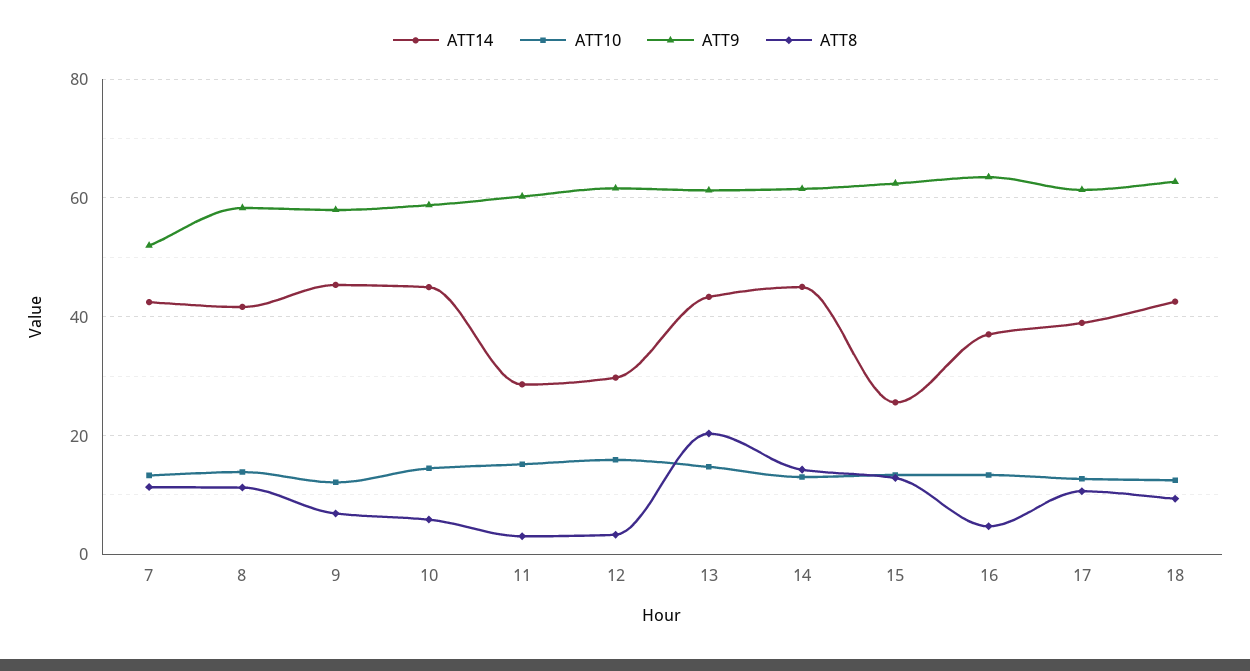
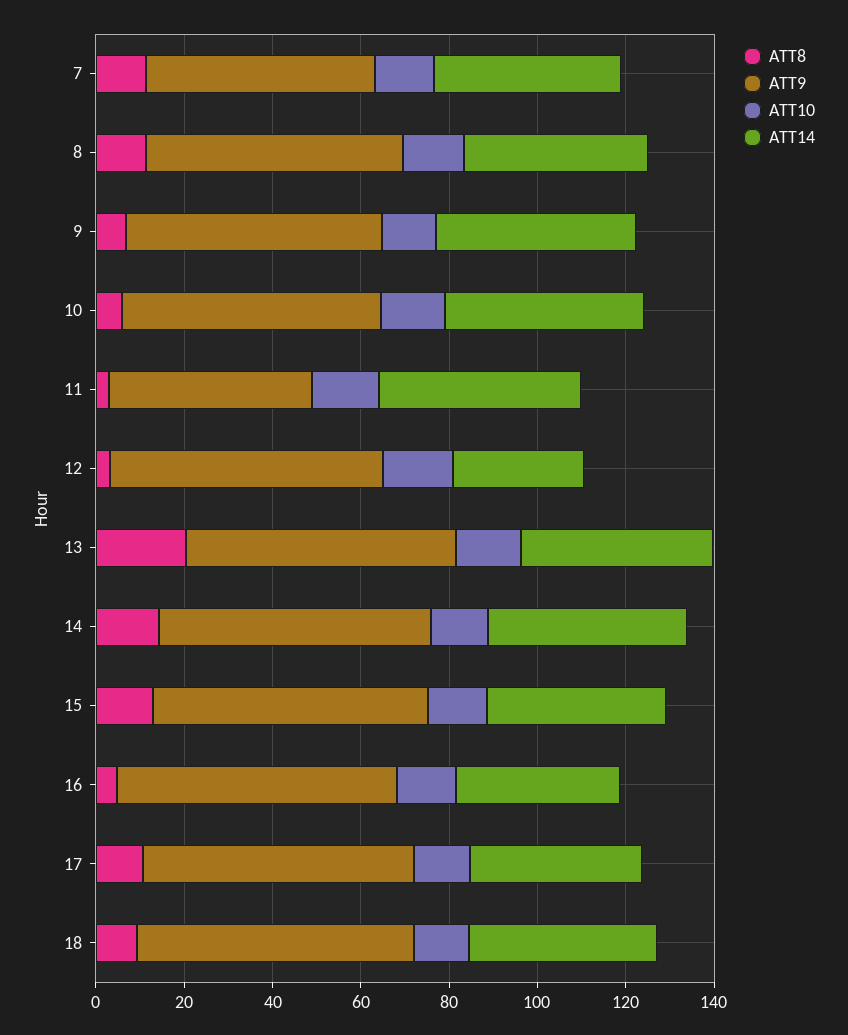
  {
    "ATT14": {
      "7": 42,
      "8": 42,
      "9": 46,
      "10": 44,
-     "11": 28,
+     "11": 45,
      "12": 30,
      "13": 44,
      "14": 46,
-     "15": 26,
+     "15": 40,
      "16": 38,
      "17": 38,
      "18": 42
    },
    "ATT10": {
      "7": 14,
      "8": 14,
      "9": 12,
      "10": 14,
      "11": 16,
      "12": 16,
      "13": 14,
      "14": 14,
      "15": 14,
      "16": 14,
      "17": 12,
      "18": 12
    },
    "ATT9": {
      "7": 52,
      "8": 58,
      "9": 58,
      "10": 58,
-     "11": 60,
+     "11": 45,
      "12": 62,
      "13": 62,
      "14": 62,
      "15": 62,
      "16": 64,
      "17": 62,
      "18": 62
    },
    "ATT8": {
      "7": 12,
      "8": 12,
      "9": 6,
      "10": 6,
      "11": 4,
      "12": 4,
      "13": 20,
      "14": 14,
      "15": 12,
      "16": 4,
      "17": 10,
      "18": 10
    }
  }

